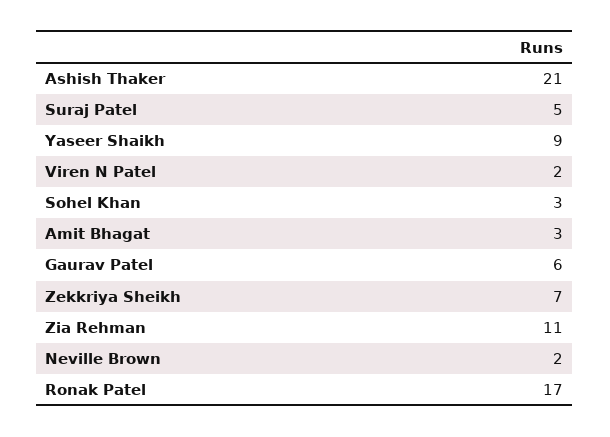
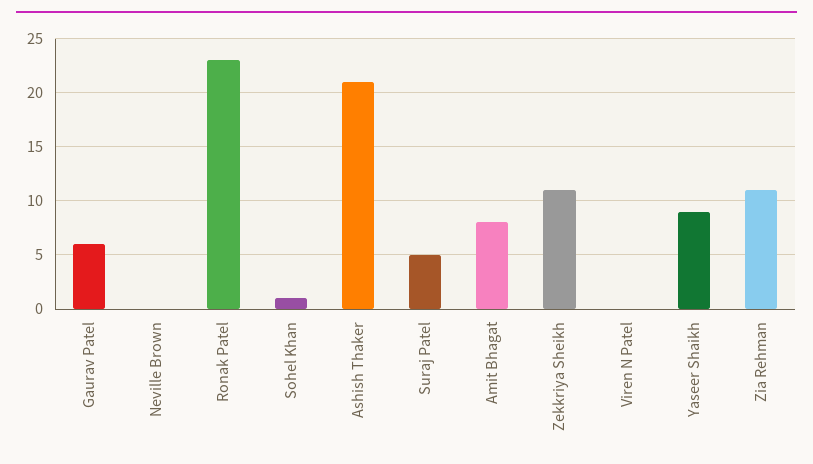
  {
    "Ashish Thaker": 21,
    "Suraj Patel": 5,
    "Yaseer Shaikh": 9,
-   "Viren N Patel": 2,
+   "Viren N Patel": 0,
-   "Sohel Khan": 3,
+   "Sohel Khan": 1,
-   "Amit Bhagat": 3,
+   "Amit Bhagat": 8,
    "Gaurav Patel": 6,
-   "Zekkriya Sheikh": 7,
+   "Zekkriya Sheikh": 11,
    "Zia Rehman": 11,
-   "Neville Brown": 2,
+   "Neville Brown": 0,
-   "Ronak Patel": 17
+   "Ronak Patel": 23
  }

